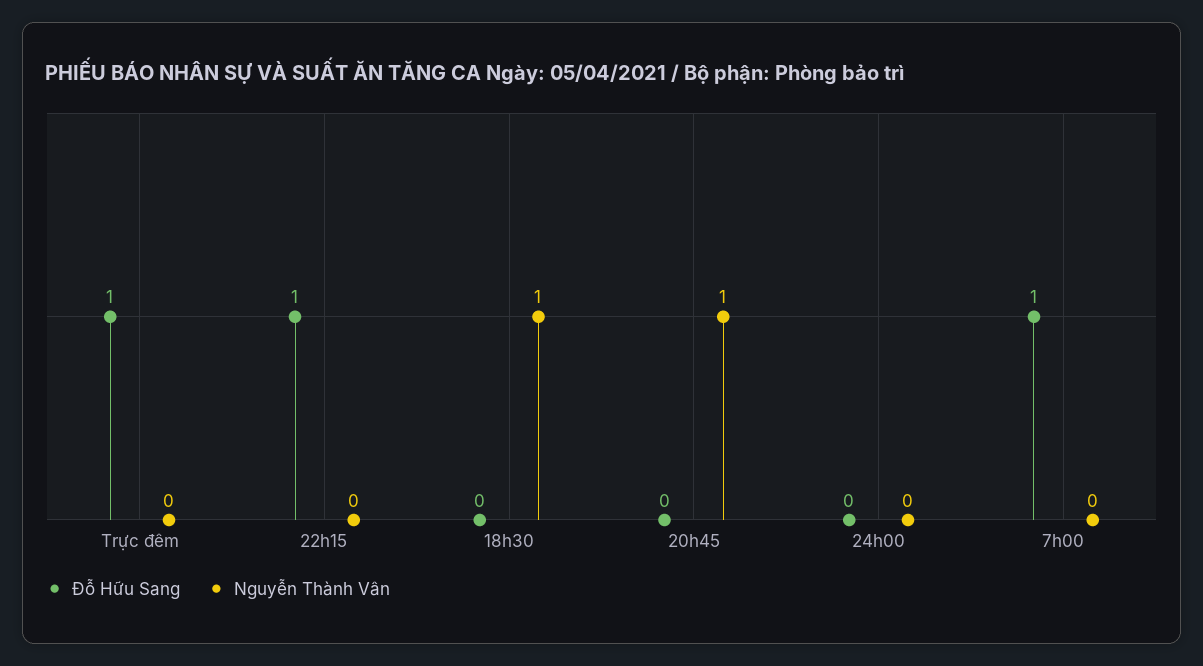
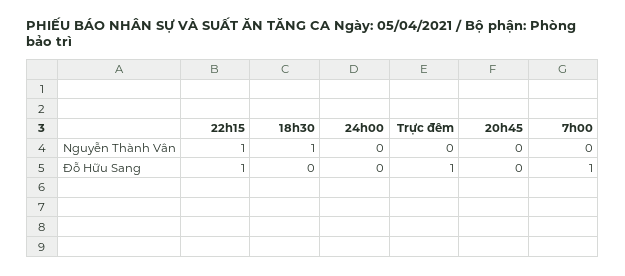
  {
    "Đỗ Hữu Sang": {
      "Trực đêm": 1,
      "22h15": 1,
      "18h30": 0,
      "20h45": 0,
      "24h00": 0,
      "7h00": 1
    },
    "Nguyễn Thành Vân": {
      "Trực đêm": 0,
-     "22h15": 0,
+     "22h15": 1,
      "18h30": 1,
-     "20h45": 1,
+     "20h45": 0,
      "24h00": 0,
      "7h00": 0
    }
  }

